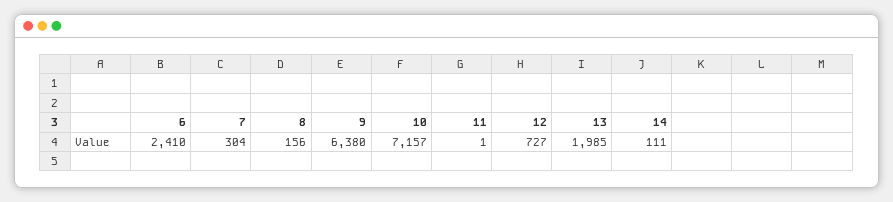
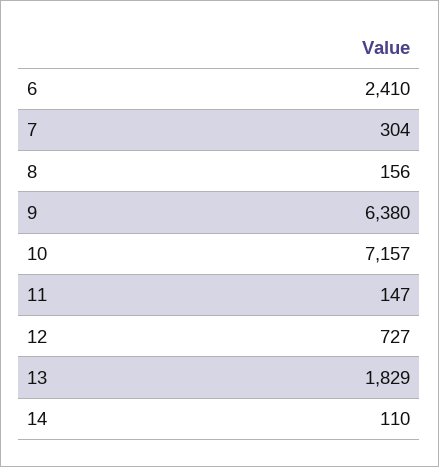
  {
    "6": 2410,
    "7": 304,
    "8": 156,
    "9": 6380,
    "10": 7157,
-   "11": 1,
+   "11": 147,
    "12": 727,
-   "13": 1985,
+   "13": 1829,
-   "14": 111
+   "14": 110
  }

